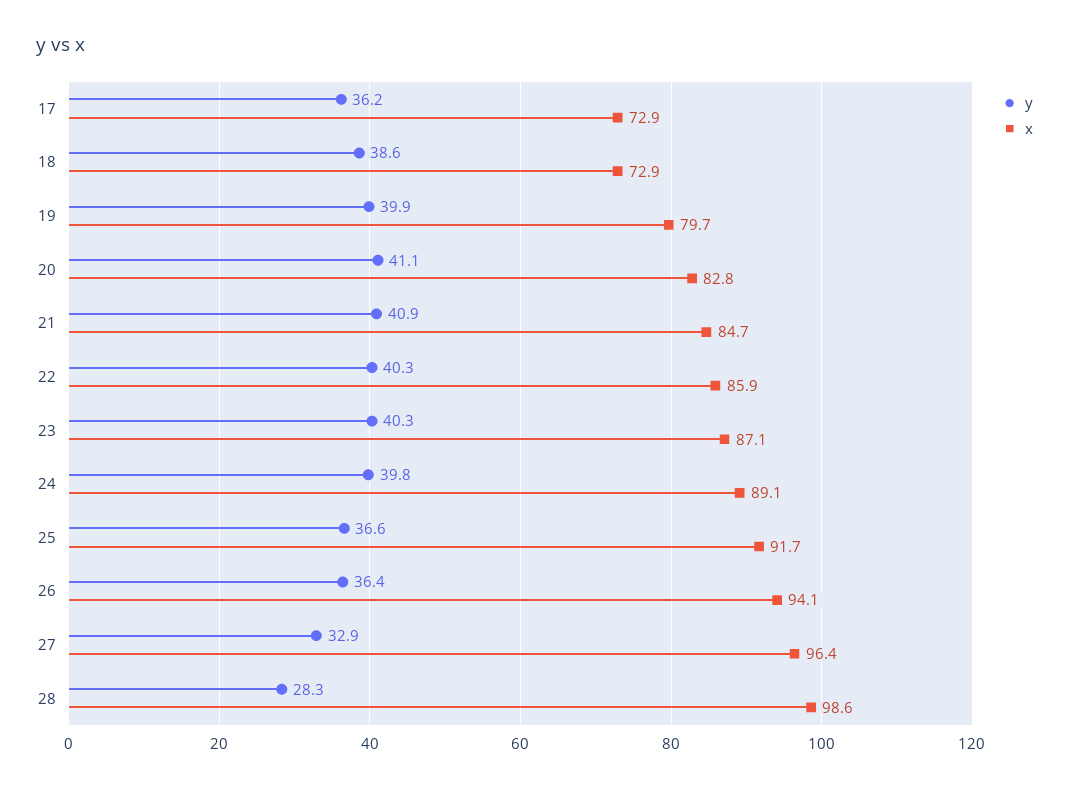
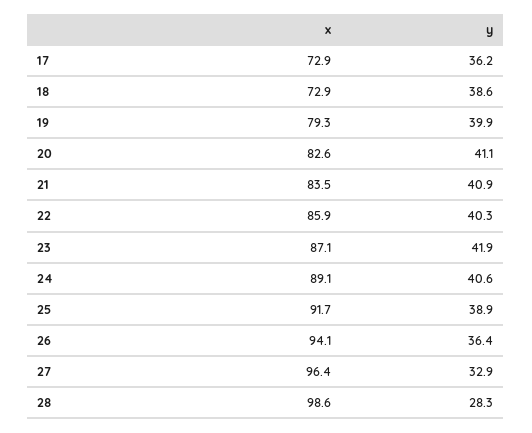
  {
    "y": {
      "17": 36.2,
      "18": 38.6,
      "19": 39.9,
      "20": 41.1,
      "21": 40.9,
      "22": 40.3,
-     "23": 40.3,
+     "23": 41.9,
-     "24": 39.8,
+     "24": 40.6,
-     "25": 36.6,
+     "25": 38.9,
      "26": 36.4,
      "27": 32.9,
      "28": 28.3
    },
    "x": {
      "17": 72.9,
      "18": 72.9,
-     "19": 79.7,
+     "19": 79.3,
-     "20": 82.8,
+     "20": 82.6,
-     "21": 84.7,
+     "21": 83.5,
      "22": 85.9,
      "23": 87.1,
      "24": 89.1,
      "25": 91.7,
      "26": 94.1,
      "27": 96.4,
      "28": 98.6
    }
  }

